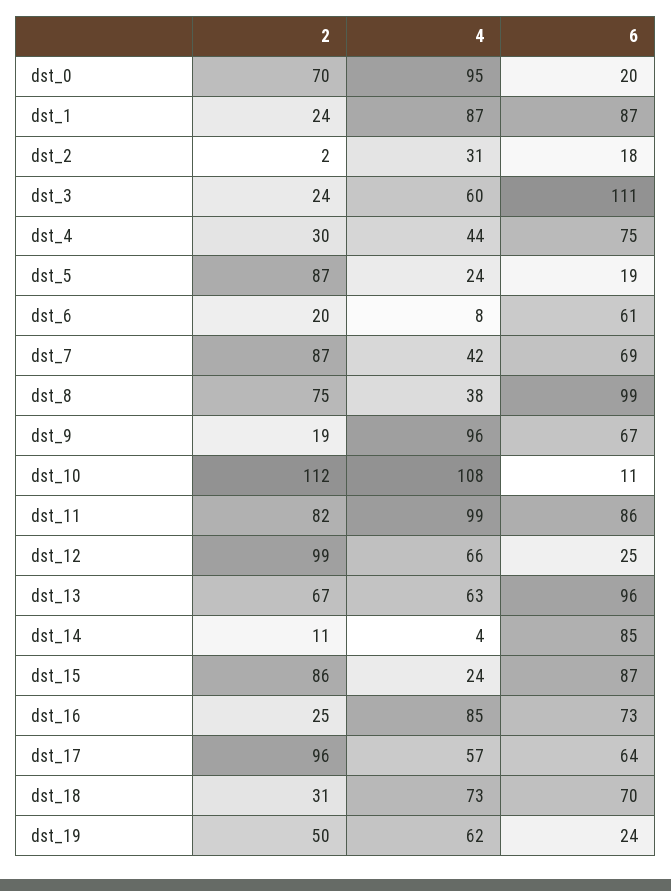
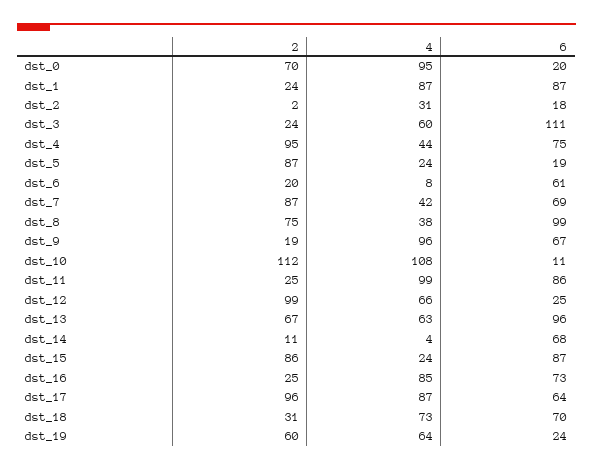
  {
    "2": {
      "dst_0": 70,
      "dst_1": 24,
      "dst_2": 2,
      "dst_3": 24,
-     "dst_4": 30,
+     "dst_4": 95,
      "dst_5": 87,
      "dst_6": 20,
      "dst_7": 87,
      "dst_8": 75,
      "dst_9": 19,
      "dst_10": 112,
-     "dst_11": 82,
+     "dst_11": 25,
      "dst_12": 99,
      "dst_13": 67,
      "dst_14": 11,
      "dst_15": 86,
      "dst_16": 25,
      "dst_17": 96,
      "dst_18": 31,
-     "dst_19": 50
+     "dst_19": 60
    },
    "4": {
      "dst_0": 95,
      "dst_1": 87,
      "dst_2": 31,
      "dst_3": 60,
      "dst_4": 44,
      "dst_5": 24,
      "dst_6": 8,
      "dst_7": 42,
      "dst_8": 38,
      "dst_9": 96,
      "dst_10": 108,
      "dst_11": 99,
      "dst_12": 66,
      "dst_13": 63,
      "dst_14": 4,
      "dst_15": 24,
      "dst_16": 85,
-     "dst_17": 57,
+     "dst_17": 87,
      "dst_18": 73,
-     "dst_19": 62
+     "dst_19": 64
    },
    "6": {
      "dst_0": 20,
      "dst_1": 87,
      "dst_2": 18,
      "dst_3": 111,
      "dst_4": 75,
      "dst_5": 19,
      "dst_6": 61,
      "dst_7": 69,
      "dst_8": 99,
      "dst_9": 67,
      "dst_10": 11,
      "dst_11": 86,
      "dst_12": 25,
      "dst_13": 96,
-     "dst_14": 85,
+     "dst_14": 68,
      "dst_15": 87,
      "dst_16": 73,
      "dst_17": 64,
      "dst_18": 70,
      "dst_19": 24
    }
  }

